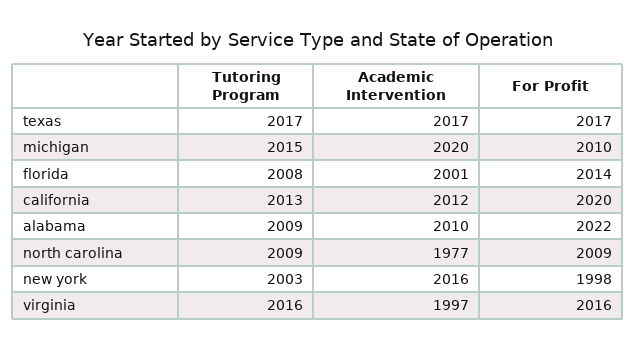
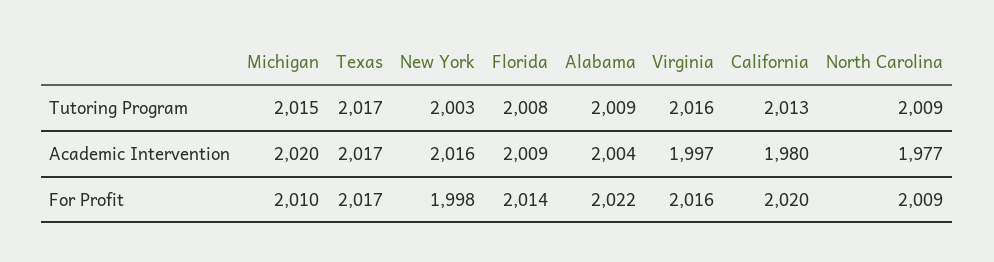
  {
    "Tutoring Program": {
      "texas": 2017,
      "michigan": 2015,
      "florida": 2008,
      "california": 2013,
      "alabama": 2009,
      "north carolina": 2009,
      "new york": 2003,
      "virginia": 2016
    },
    "Academic Intervention": {
      "texas": 2017,
      "michigan": 2020,
-     "florida": 2001,
+     "florida": 2009,
-     "california": 2012,
+     "california": 1980,
-     "alabama": 2010,
+     "alabama": 2004,
      "north carolina": 1977,
      "new york": 2016,
      "virginia": 1997
    },
    "For Profit": {
      "texas": 2017,
      "michigan": 2010,
      "florida": 2014,
      "california": 2020,
      "alabama": 2022,
      "north carolina": 2009,
      "new york": 1998,
      "virginia": 2016
    }
  }

